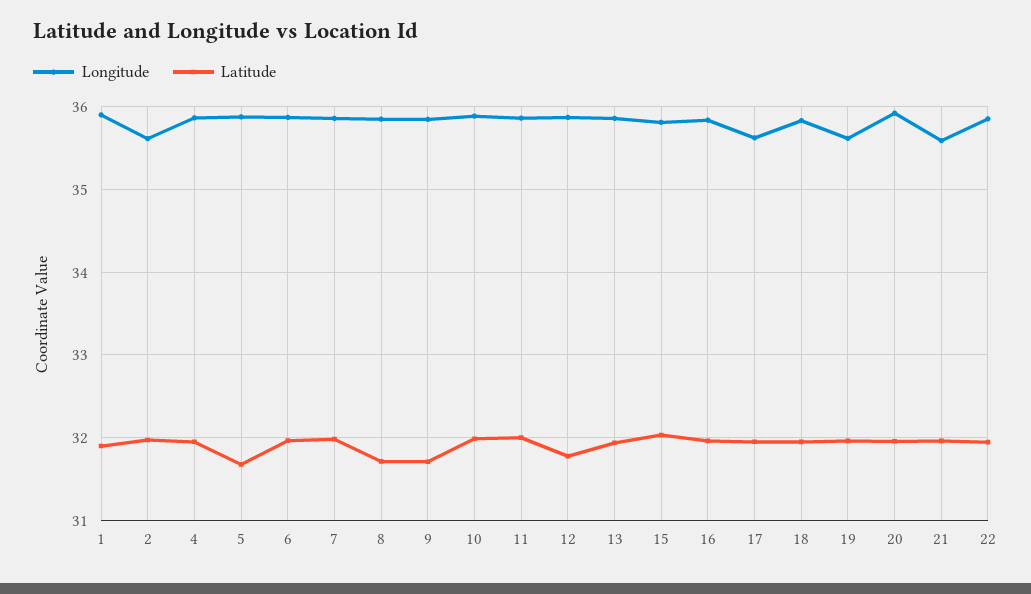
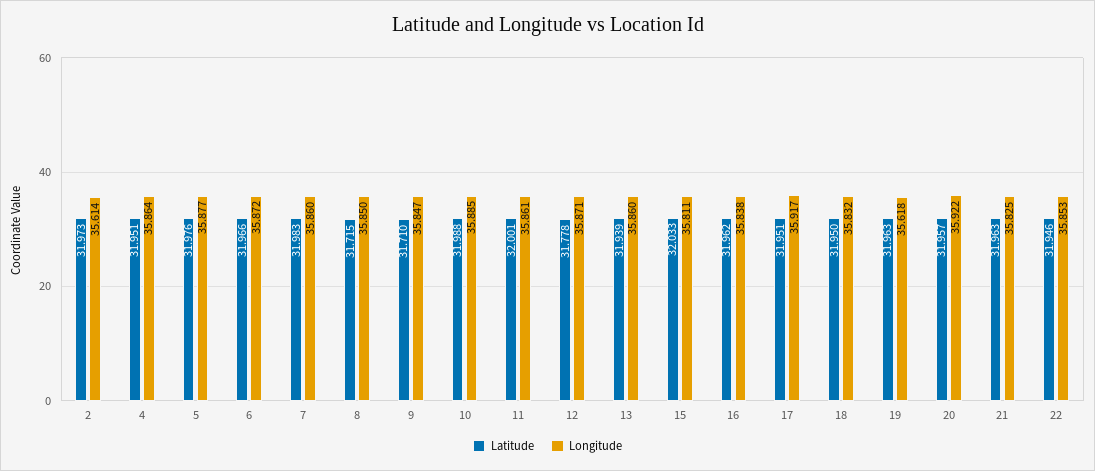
  {
    "Longitude": {
-     "1": 35.9,
      "2": 35.614,
      "4": 35.864,
      "5": 35.877,
      "6": 35.872,
      "7": 35.86,
      "8": 35.85,
      "9": 35.847,
      "10": 35.885,
      "11": 35.861,
      "12": 35.871,
      "13": 35.86,
      "15": 35.811,
      "16": 35.838,
-     "17": 35.6,
+     "17": 35.917,
      "18": 35.832,
      "19": 35.618,
      "20": 35.922,
-     "21": 35.6,
+     "21": 35.825,
      "22": 35.853
    },
    "Latitude": {
-     "1": 31.9,
      "2": 31.973,
      "4": 31.951,
-     "5": 31.7,
+     "5": 31.976,
      "6": 31.966,
      "7": 31.983,
      "8": 31.715,
      "9": 31.71,
      "10": 31.988,
      "11": 32.001,
      "12": 31.778,
      "13": 31.939,
      "15": 32.033,
      "16": 31.962,
      "17": 31.951,
      "18": 31.95,
      "19": 31.963,
      "20": 31.957,
      "21": 31.963,
      "22": 31.946
    }
  }

